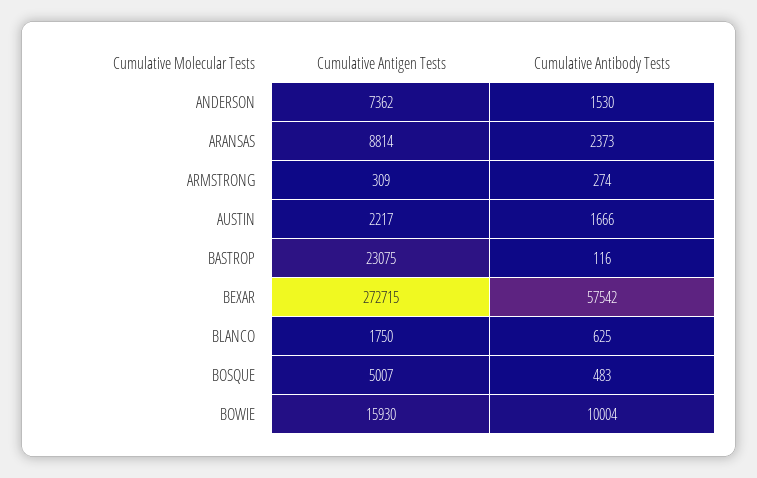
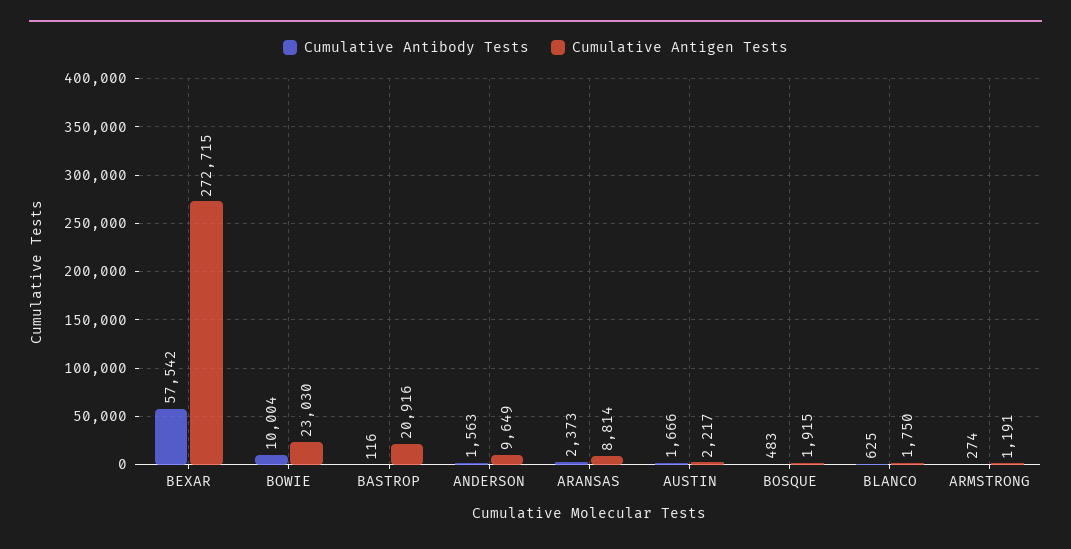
  {
    "Cumulative Antigen Tests": {
-     "ANDERSON": 7362,
+     "ANDERSON": 9649,
      "ARANSAS": 8814,
-     "ARMSTRONG": 309,
+     "ARMSTRONG": 1191,
      "AUSTIN": 2217,
-     "BASTROP": 23075,
+     "BASTROP": 20916,
      "BEXAR": 272715,
      "BLANCO": 1750,
-     "BOSQUE": 5007,
+     "BOSQUE": 1915,
-     "BOWIE": 15930
+     "BOWIE": 23030
    },
    "Cumulative Antibody Tests": {
-     "ANDERSON": 1530,
+     "ANDERSON": 1563,
      "ARANSAS": 2373,
      "ARMSTRONG": 274,
      "AUSTIN": 1666,
      "BASTROP": 116,
      "BEXAR": 57542,
      "BLANCO": 625,
      "BOSQUE": 483,
      "BOWIE": 10004
    }
  }

